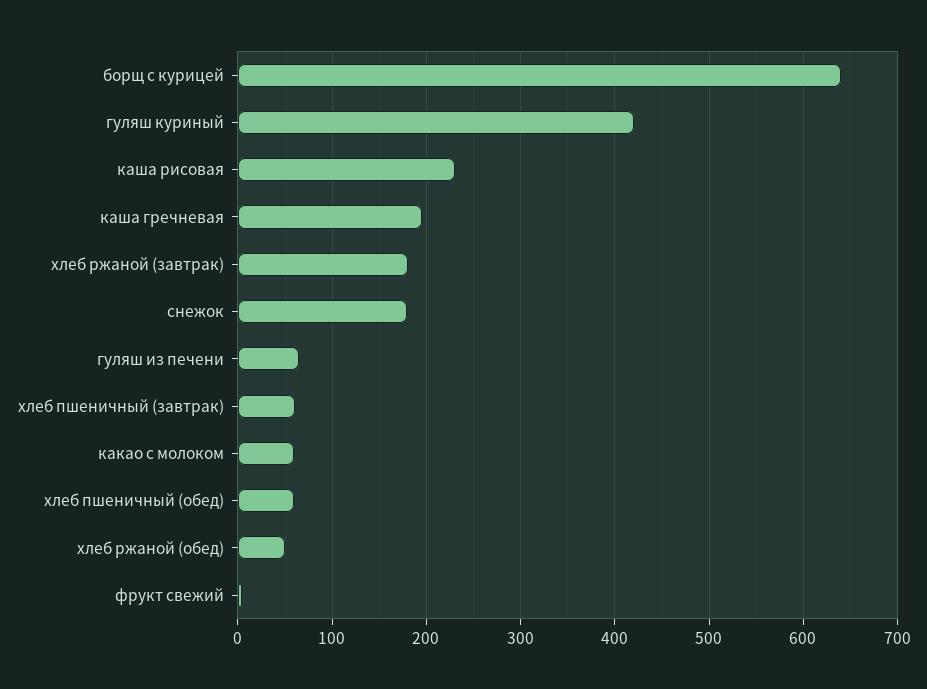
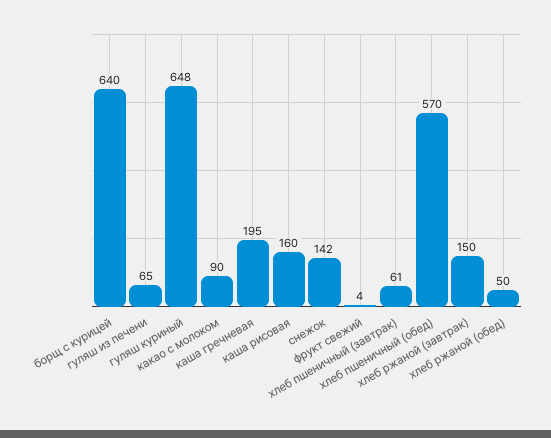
  {
    "борщ с курицей": 640,
-   "гуляш куриный": 420,
+   "гуляш куриный": 648,
-   "каша рисовая": 230,
+   "каша рисовая": 160,
    "каша гречневая": 195,
-   "хлеб ржаной (завтрак)": 180,
+   "хлеб ржаной (завтрак)": 150,
-   "снежок": 180,
+   "снежок": 142,
    "гуляш из печени": 65,
    "хлеб пшеничный (завтрак)": 61,
-   "какао с молоком": 60,
+   "какао с молоком": 90,
-   "хлеб пшеничный (обед)": 60,
+   "хлеб пшеничный (обед)": 570,
    "хлеб ржаной (обед)": 50,
    "фрукт свежий": 4
  }

